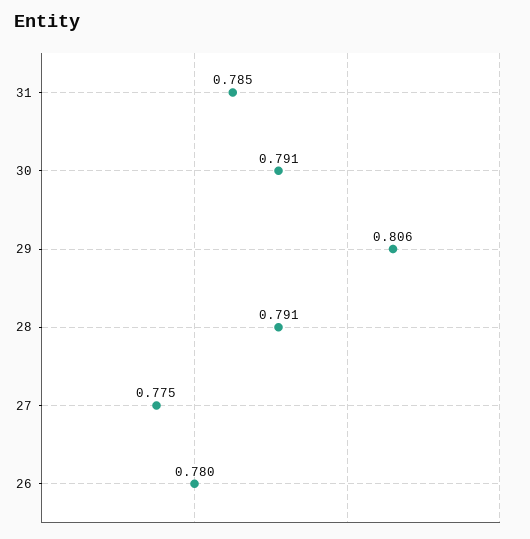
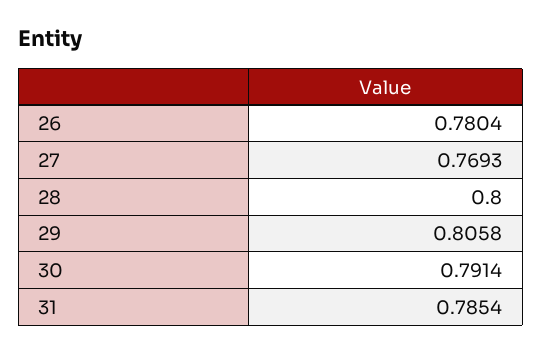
  {
    "31": 0.7854,
    "30": 0.7914,
    "29": 0.8058,
-   "28": 0.791,
+   "28": 0.8,
-   "27": 0.775,
+   "27": 0.7693,
    "26": 0.7804
  }

